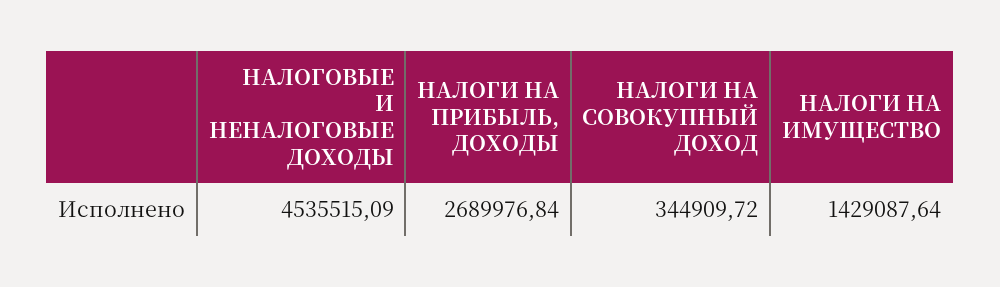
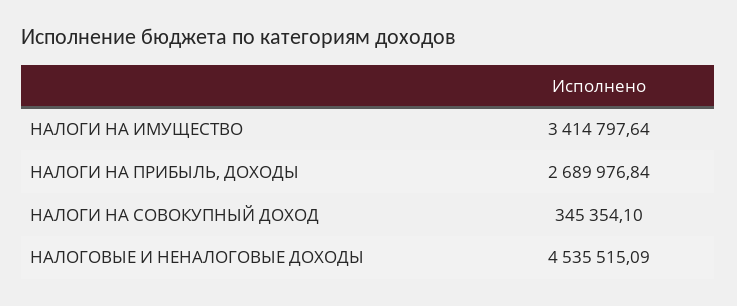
  {
    "НАЛОГОВЫЕ И НЕНАЛОГОВЫЕ ДОХОДЫ": 4535515.09,
    "НАЛОГИ НА ПРИБЫЛЬ, ДОХОДЫ": 2689976.84,
-   "НАЛОГИ НА СОВОКУПНЫЙ ДОХОД": 344909.72,
+   "НАЛОГИ НА СОВОКУПНЫЙ ДОХОД": 345354.1,
-   "НАЛОГИ НА ИМУЩЕСТВО": 1429087.64
+   "НАЛОГИ НА ИМУЩЕСТВО": 3414797.64
  }

